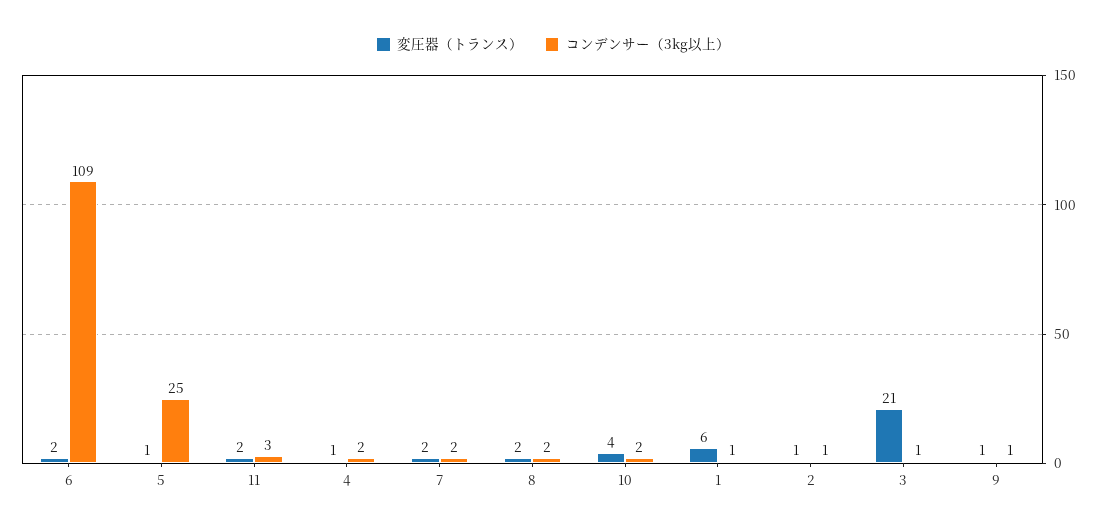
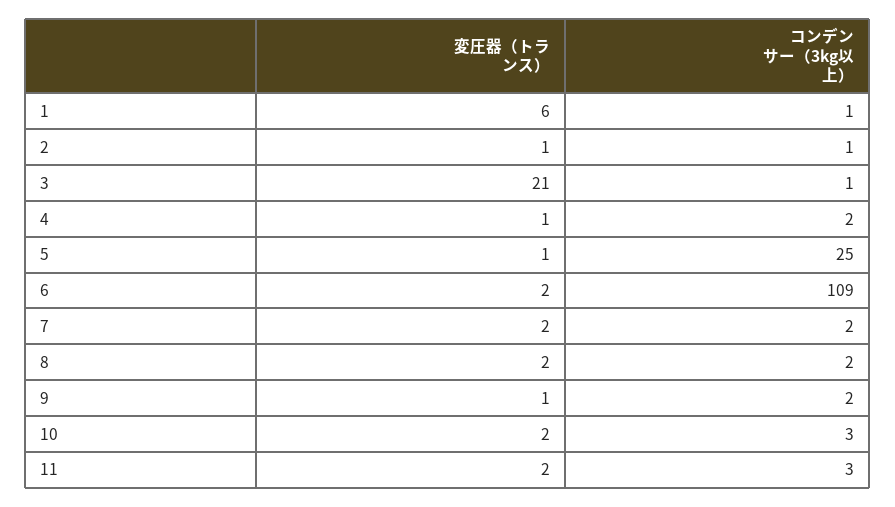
  {
    "変圧器（トランス）": {
      "6": 2,
      "5": 1,
      "11": 2,
      "4": 1,
      "7": 2,
      "8": 2,
-     "10": 4,
+     "10": 2,
      "1": 6,
      "2": 1,
      "3": 21,
      "9": 1
    },
    "コンデンサー（3kg以上）": {
      "6": 109,
      "5": 25,
      "11": 3,
      "4": 2,
      "7": 2,
      "8": 2,
-     "10": 2,
+     "10": 3,
      "1": 1,
      "2": 1,
      "3": 1,
-     "9": 1
+     "9": 2
    }
  }

